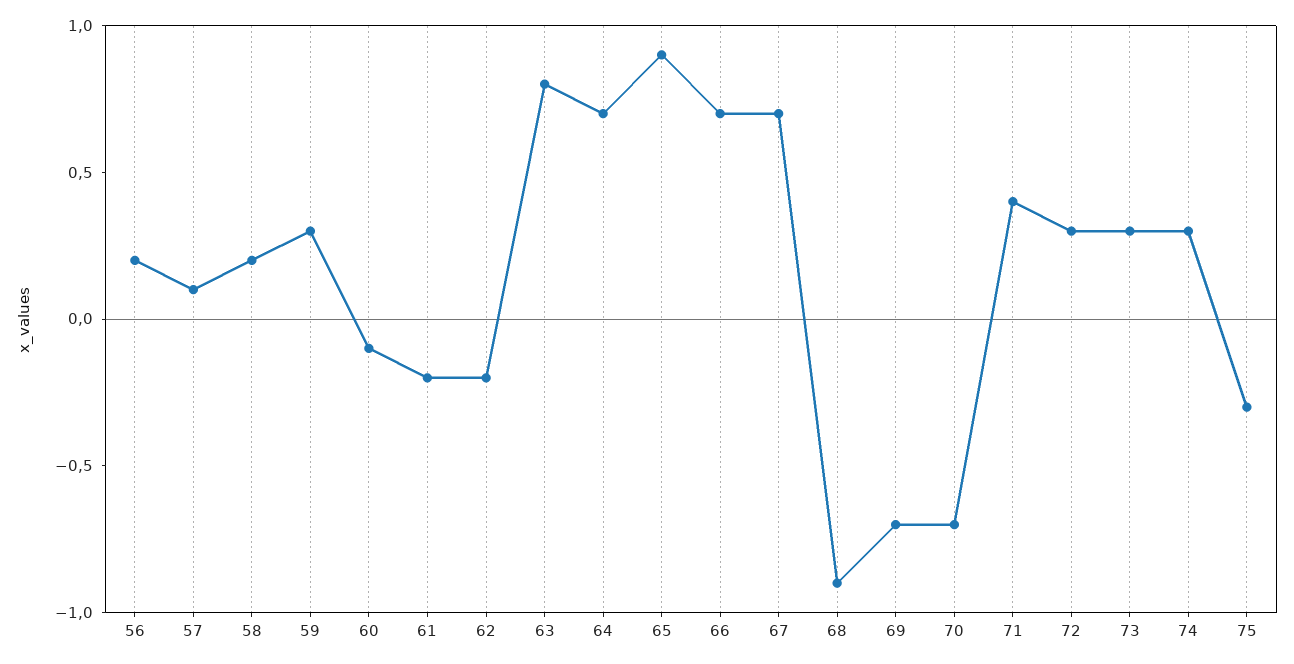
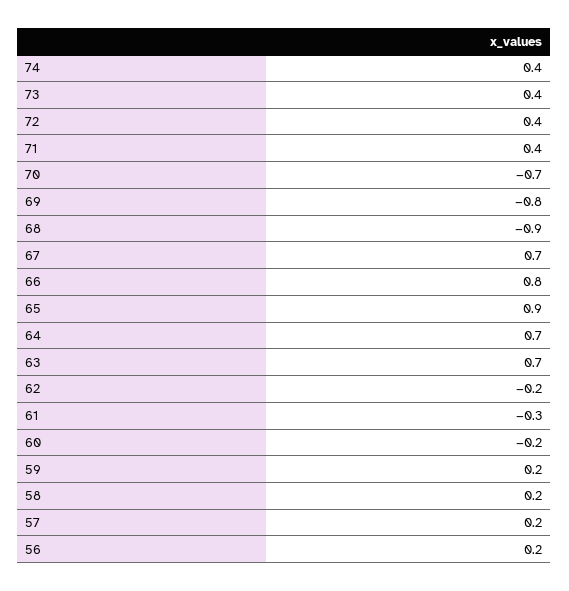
  {
    "56": 0.2,
-   "57": 0.1,
+   "57": 0.2,
    "58": 0.2,
-   "59": 0.3,
+   "59": 0.2,
-   "60": -0.1,
+   "60": -0.2,
-   "61": -0.2,
+   "61": -0.3,
    "62": -0.2,
-   "63": 0.8,
+   "63": 0.7,
    "64": 0.7,
    "65": 0.9,
-   "66": 0.7,
+   "66": 0.8,
    "67": 0.7,
    "68": -0.9,
-   "69": -0.7,
+   "69": -0.8,
    "70": -0.7,
    "71": 0.4,
-   "72": 0.3,
+   "72": 0.4,
-   "73": 0.3,
+   "73": 0.4,
-   "74": 0.3,
+   "74": 0.4
-   "75": -0.3
  }

